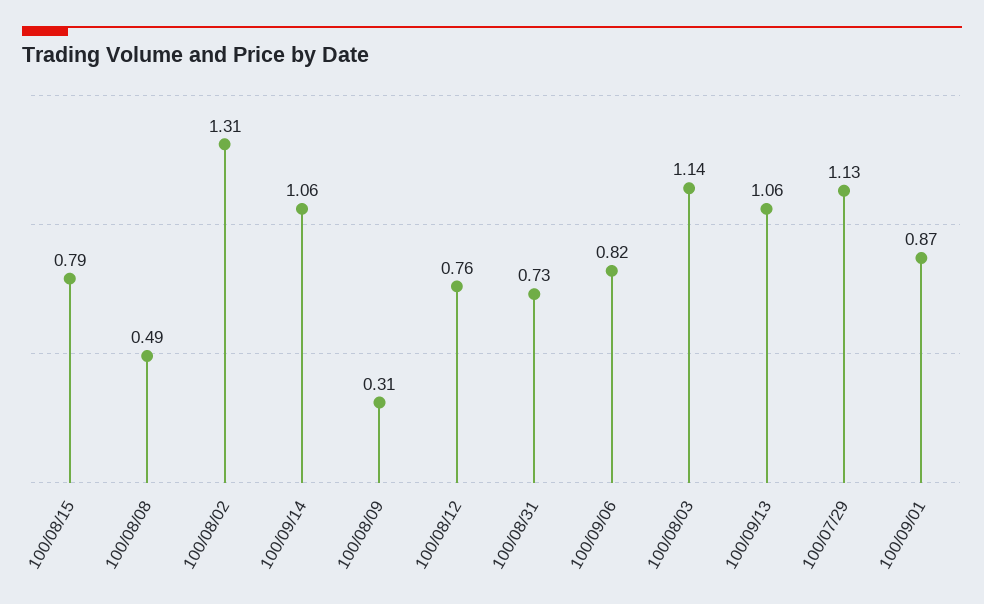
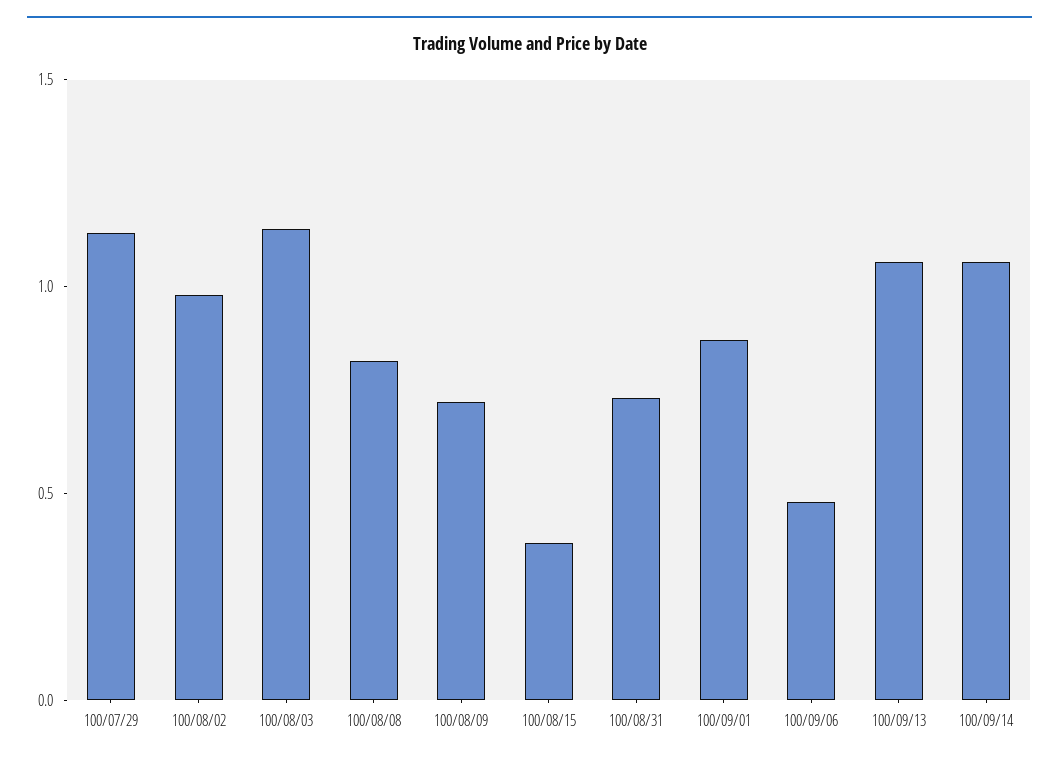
  {
-   "100/08/15": 0.79,
+   "100/08/15": 0.4,
-   "100/08/08": 0.49,
+   "100/08/08": 0.8,
-   "100/08/02": 1.31,
+   "100/08/02": 1,
    "100/09/14": 1.06,
-   "100/08/09": 0.31,
+   "100/08/09": 0.7,
-   "100/08/12": 0.76,
    "100/08/31": 0.73,
-   "100/09/06": 0.82,
+   "100/09/06": 0.5,
    "100/08/03": 1.14,
    "100/09/13": 1.06,
    "100/07/29": 1.13,
    "100/09/01": 0.87
  }

